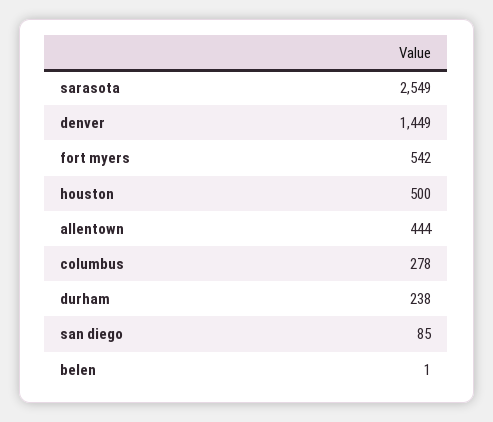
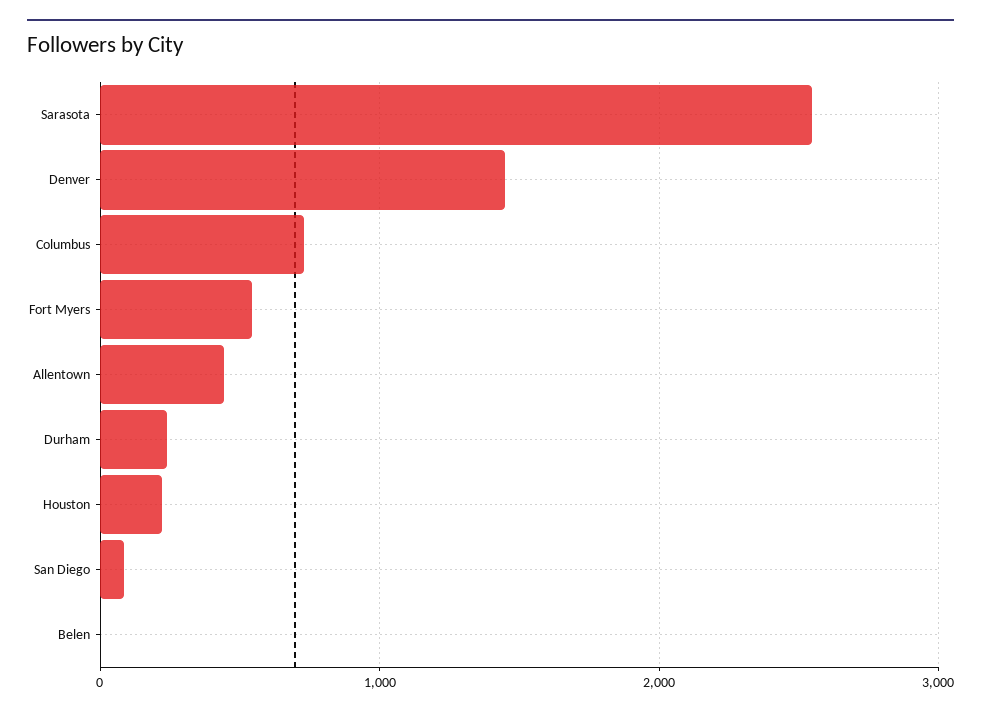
  {
    "sarasota": 2549,
    "denver": 1449,
    "fort myers": 542,
-   "houston": 500,
+   "houston": 200,
    "allentown": 444,
-   "columbus": 278,
+   "columbus": 700,
    "durham": 238,
    "san diego": 85,
    "belen": 1
  }

